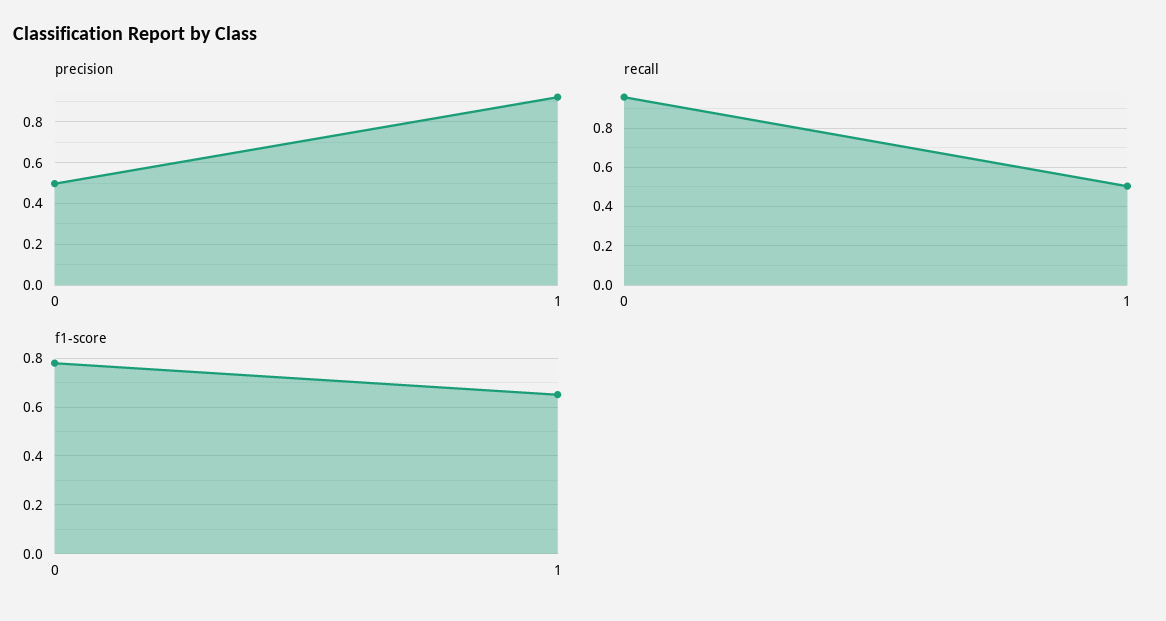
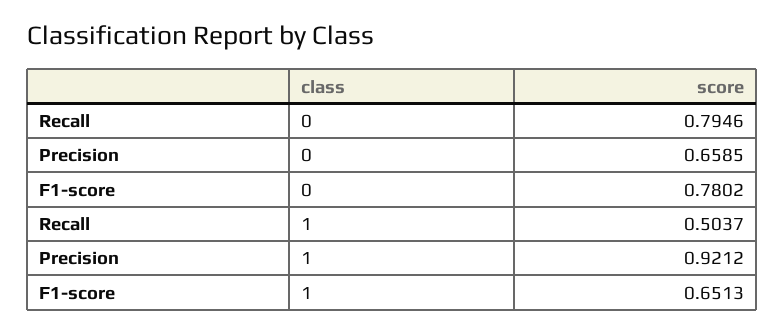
  {
    "precision": {
-     "0": 0.5,
+     "0": 0.6585,
      "1": 0.9212
    },
    "recall": {
-     "0": 0.95,
+     "0": 0.7946,
      "1": 0.5037
    },
    "f1-score": {
      "0": 0.7802,
      "1": 0.6513
    }
  }

